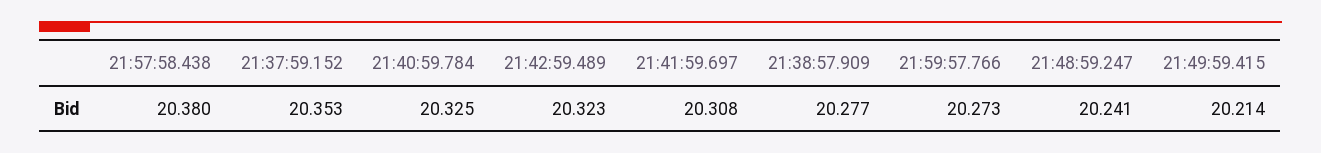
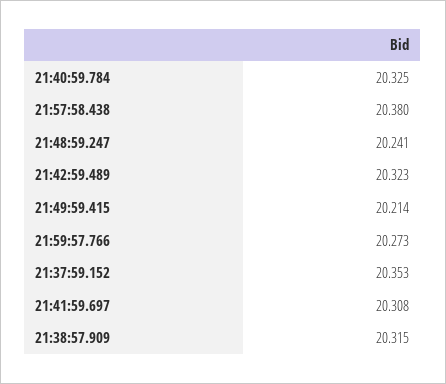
  {
    "21:57:58.438": 20.38,
    "21:37:59.152": 20.353,
    "21:40:59.784": 20.325,
    "21:42:59.489": 20.323,
    "21:41:59.697": 20.308,
-   "21:38:57.909": 20.277,
+   "21:38:57.909": 20.315,
    "21:59:57.766": 20.273,
    "21:48:59.247": 20.241,
    "21:49:59.415": 20.214
  }

